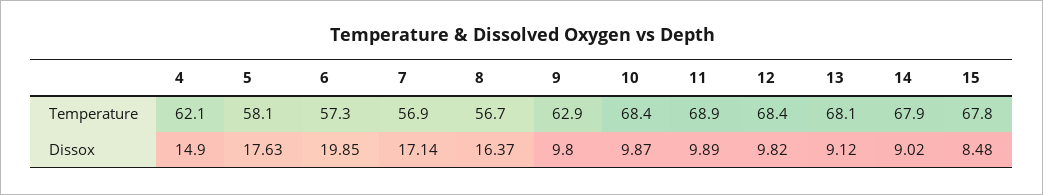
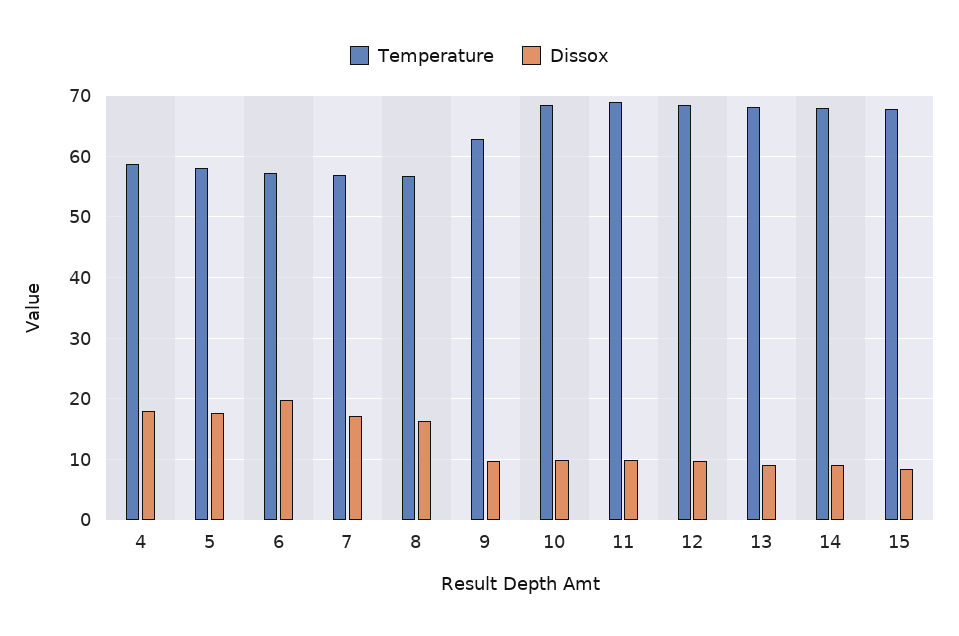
  {
    "Temperature": {
-     "4": 62.1,
+     "4": 59,
      "5": 58.1,
      "6": 57.3,
      "7": 56.9,
      "8": 56.7,
      "9": 62.9,
      "10": 68.4,
      "11": 68.9,
      "12": 68.4,
      "13": 68.1,
      "14": 67.9,
      "15": 67.8
    },
    "Dissox": {
-     "4": 14.9,
+     "4": 18,
      "5": 17.63,
      "6": 19.85,
      "7": 17.14,
      "8": 16.37,
      "9": 9.8,
      "10": 9.87,
      "11": 9.89,
      "12": 9.82,
      "13": 9.12,
      "14": 9.02,
      "15": 8.48
    }
  }

